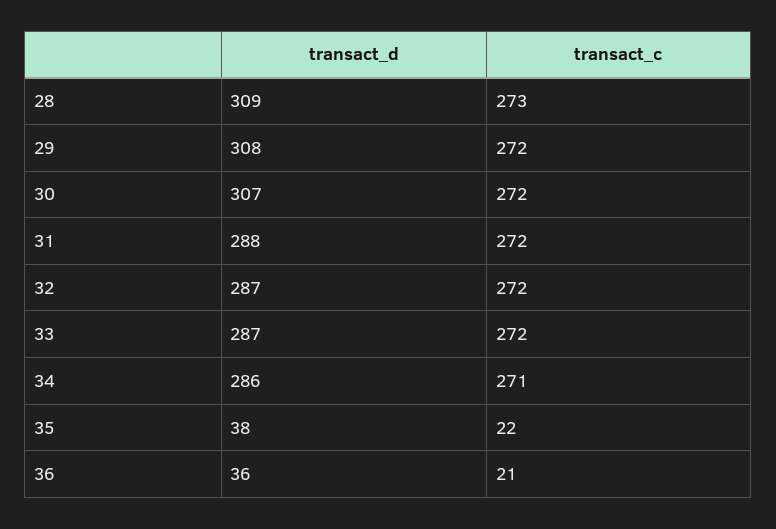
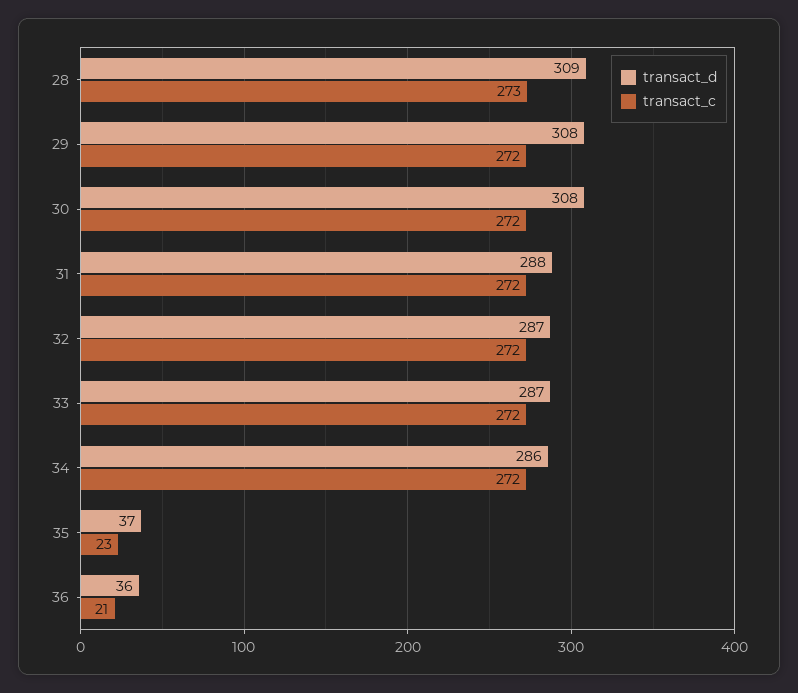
  {
    "transact_d": {
      "28": 309,
      "29": 308,
-     "30": 307,
+     "30": 308,
      "31": 288,
      "32": 287,
      "33": 287,
      "34": 286,
-     "35": 38,
+     "35": 37,
      "36": 36
    },
    "transact_c": {
      "28": 273,
      "29": 272,
      "30": 272,
      "31": 272,
      "32": 272,
      "33": 272,
-     "34": 271,
+     "34": 272,
-     "35": 22,
+     "35": 23,
      "36": 21
    }
  }

